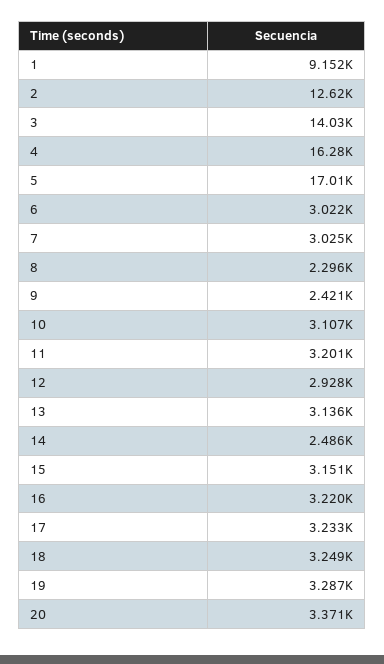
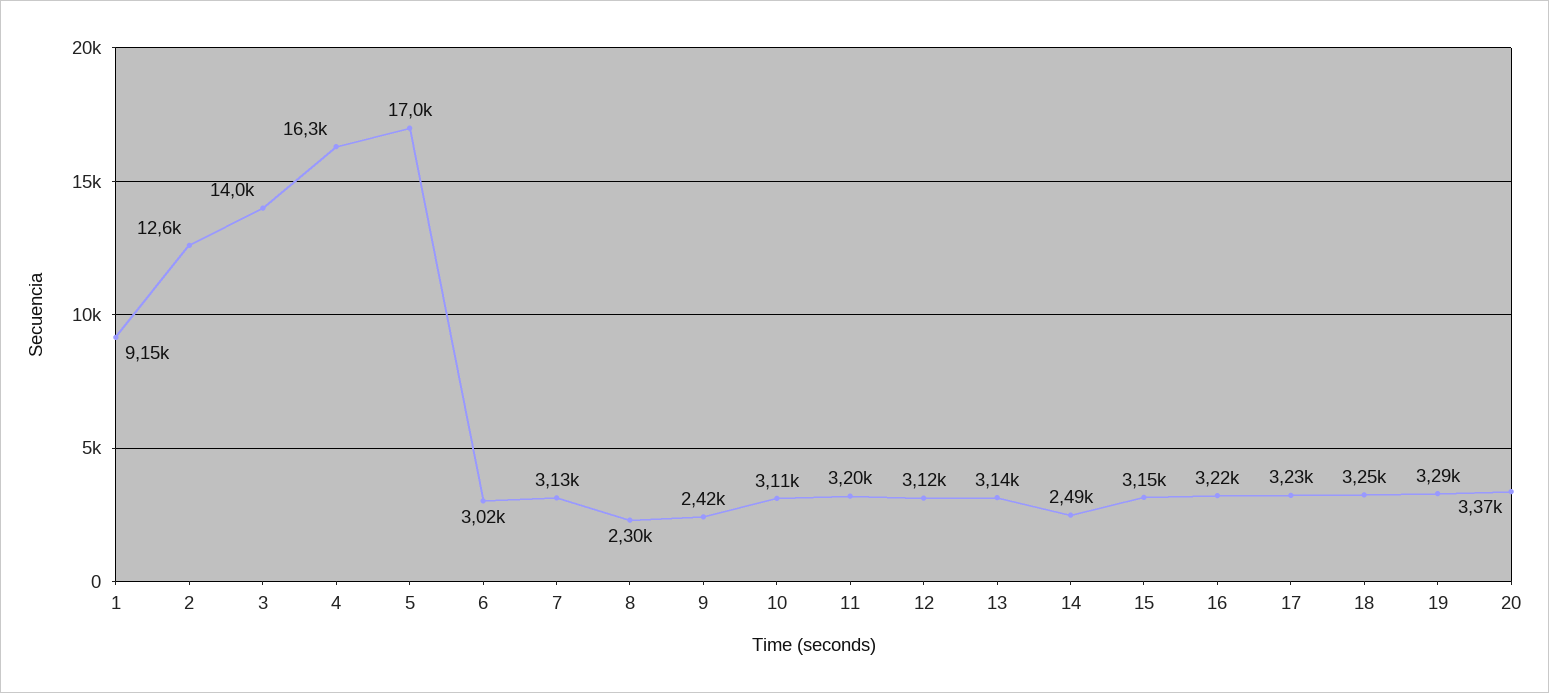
  {
    "1": 9152,
    "2": 12620,
    "3": 14030,
    "4": 16280,
    "5": 17010,
    "6": 3022,
-   "7": 3025,
+   "7": 3130,
    "8": 2296,
    "9": 2421,
    "10": 3107,
    "11": 3201,
-   "12": 2928,
+   "12": 3120,
    "13": 3136,
    "14": 2486,
    "15": 3151,
    "16": 3220,
    "17": 3233,
    "18": 3249,
    "19": 3287,
    "20": 3371
  }

